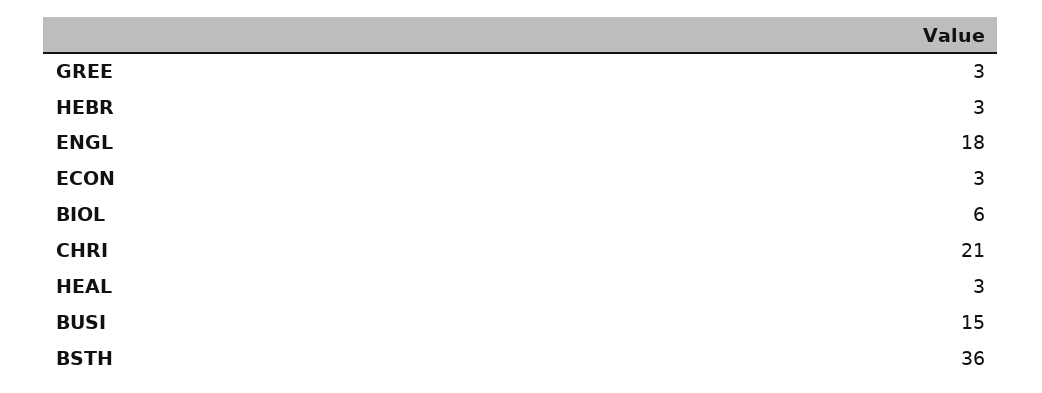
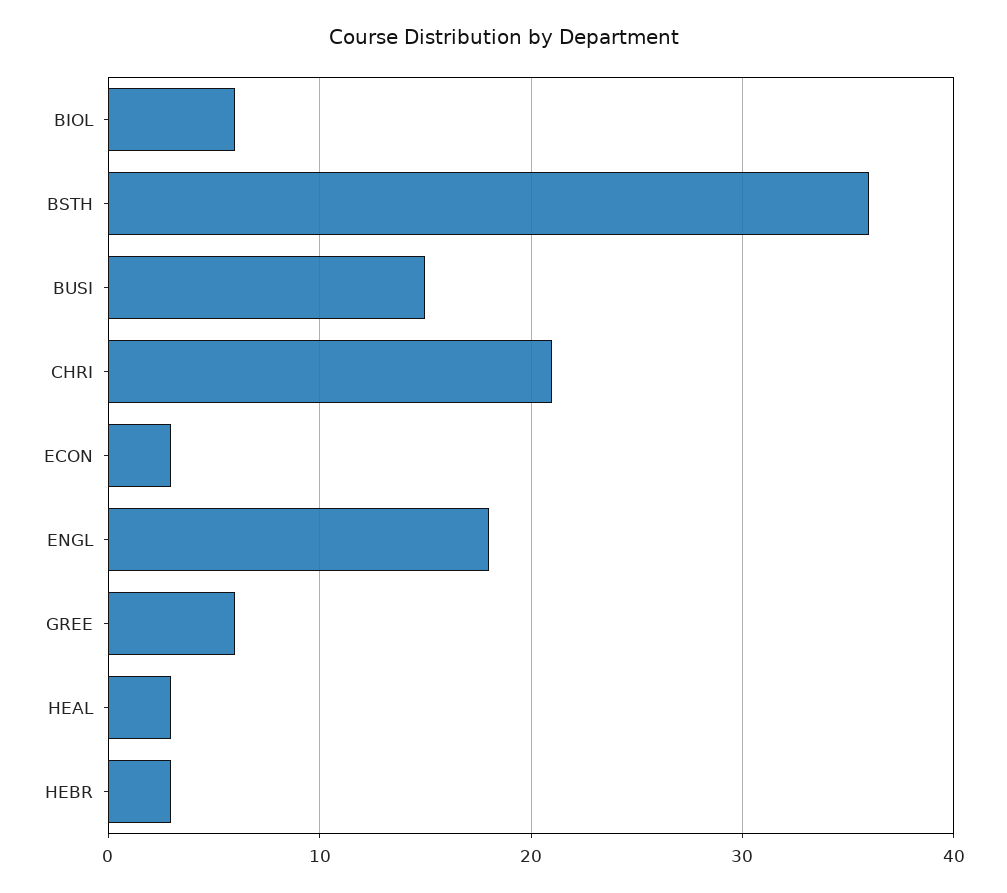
  {
-   "GREE": 3,
+   "GREE": 6,
    "HEBR": 3,
    "ENGL": 18,
    "ECON": 3,
    "BIOL": 6,
    "CHRI": 21,
    "HEAL": 3,
    "BUSI": 15,
    "BSTH": 36
  }

